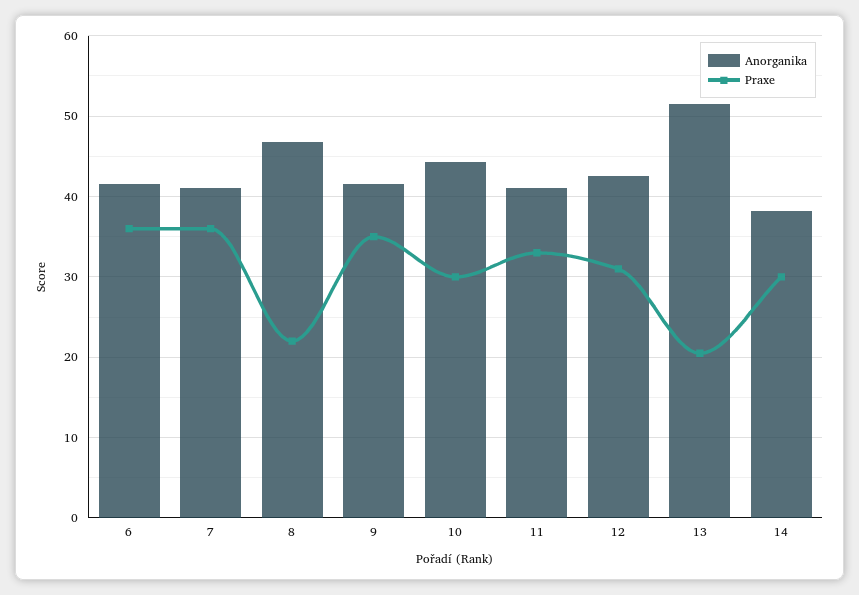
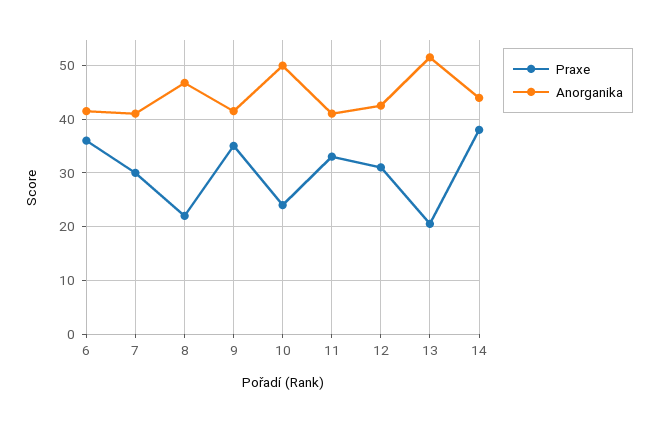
  {
    "Anorganika": {
      "6": 42,
      "7": 41,
      "8": 47,
      "9": 42,
-     "10": 44,
+     "10": 50,
      "11": 41,
      "12": 43,
      "13": 52,
-     "14": 38
+     "14": 44
    },
    "Praxe": {
      "6": 36,
-     "7": 36,
+     "7": 30,
      "8": 22,
      "9": 35,
-     "10": 30,
+     "10": 24,
      "11": 33,
      "12": 31,
      "13": 21,
-     "14": 30
+     "14": 38
    }
  }

